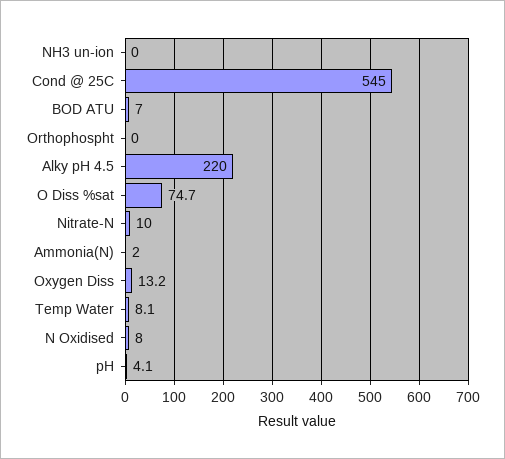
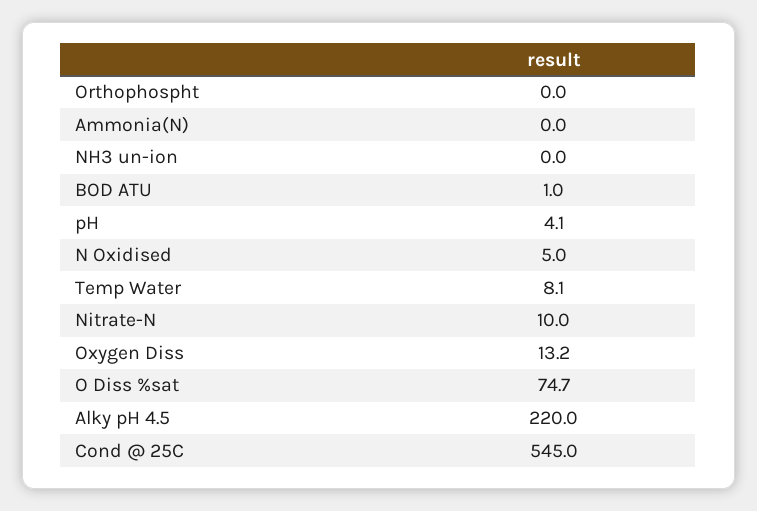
  {
    "NH3 un-ion": 0,
    "Cond @ 25C": 545,
-   "BOD ATU": 7,
+   "BOD ATU": 1,
    "Orthophospht": 0,
    "Alky pH 4.5": 220,
    "O Diss %sat": 74.7,
    "Nitrate-N": 10,
-   "Ammonia(N)": 2,
+   "Ammonia(N)": 0,
    "Oxygen Diss": 13.2,
    "Temp Water": 8.1,
-   "N Oxidised": 8,
+   "N Oxidised": 5,
    "pH": 4.1
  }

